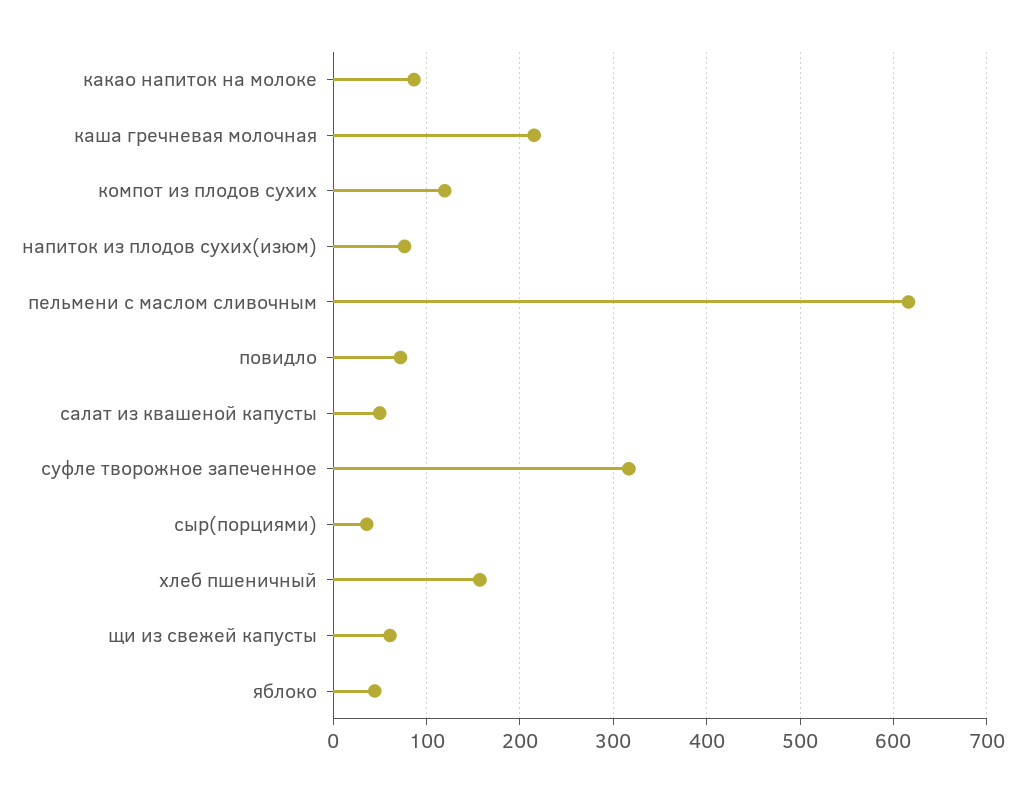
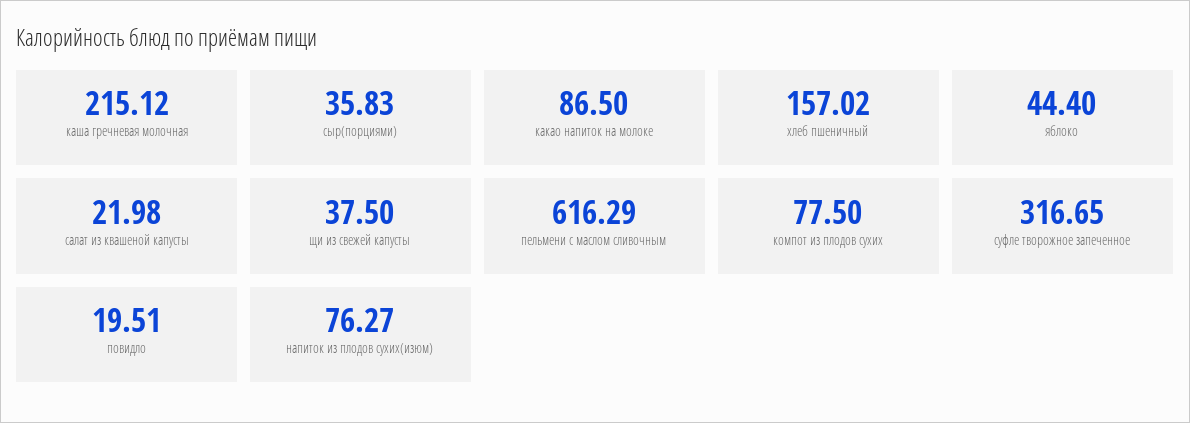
  {
    "какао напиток на молоке": 86.5,
    "каша гречневая молочная": 215.12,
-   "компот из плодов сухих": 120,
+   "компот из плодов сухих": 77.5,
    "напиток из плодов сухих(изюм)": 76.27,
    "пельмени с маслом сливочным": 616.29,
-   "повидло": 70,
+   "повидло": 19.51,
-   "салат из квашеной капусты": 50,
+   "салат из квашеной капусты": 21.98,
    "суфле творожное запеченное": 316.65,
    "сыр(порциями)": 35.83,
    "хлеб пшеничный": 157.02,
-   "щи из свежей капусты": 60,
+   "щи из свежей капусты": 37.5,
    "яблоко": 44.4
  }

